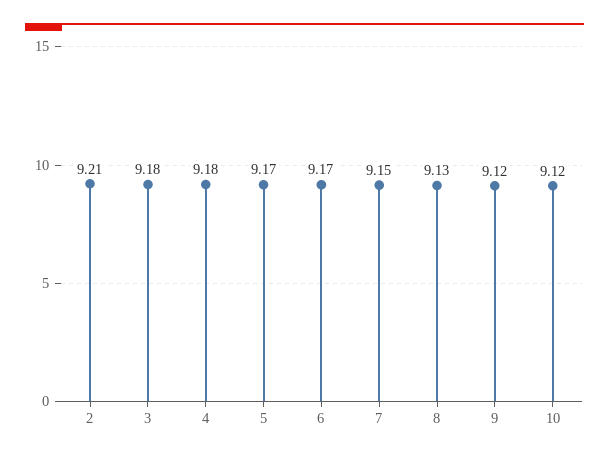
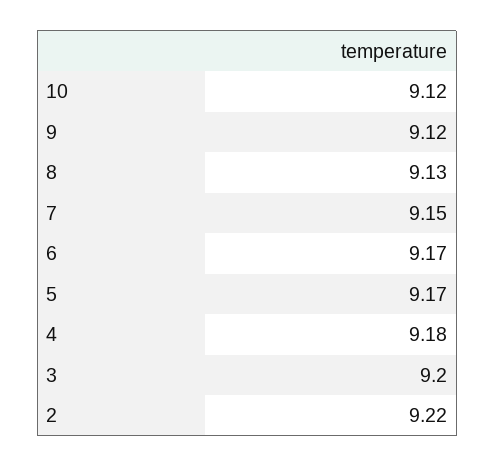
  {
-   "2": 9.21,
+   "2": 9.22,
-   "3": 9.18,
+   "3": 9.2,
    "4": 9.18,
    "5": 9.17,
    "6": 9.17,
    "7": 9.15,
    "8": 9.13,
    "9": 9.12,
    "10": 9.12
  }

